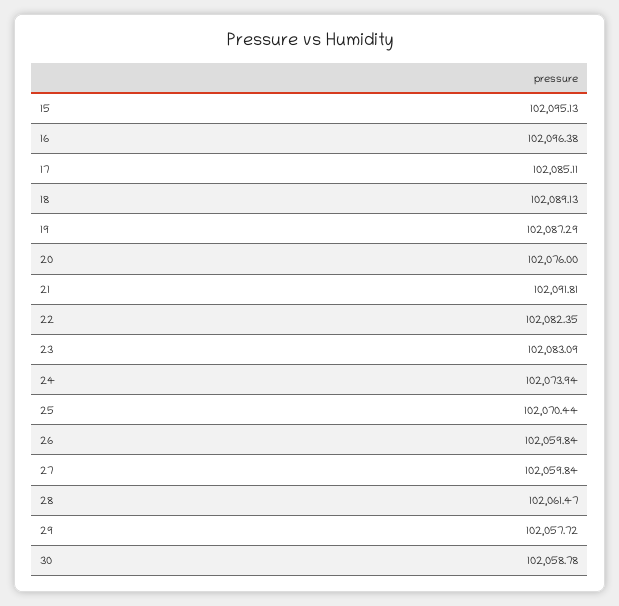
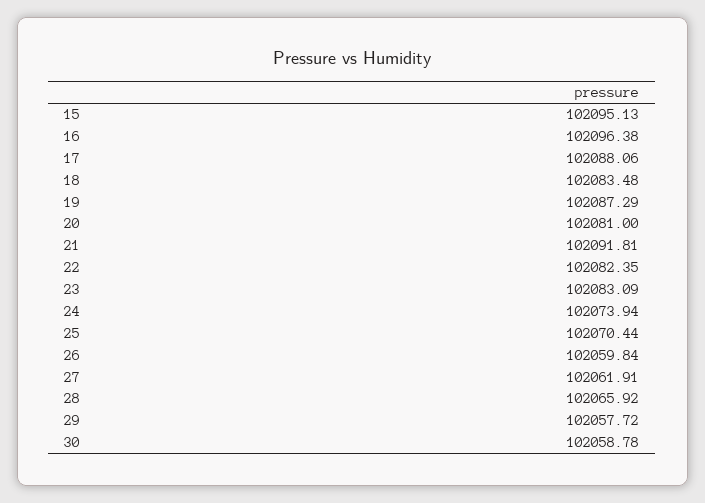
  {
    "15": 102095.13,
    "16": 102096.38,
-   "17": 102085.11,
+   "17": 102088.06,
-   "18": 102089.13,
+   "18": 102083.48,
    "19": 102087.29,
-   "20": 102076,
+   "20": 102081,
    "21": 102091.81,
    "22": 102082.35,
    "23": 102083.09,
    "24": 102073.94,
    "25": 102070.44,
    "26": 102059.84,
-   "27": 102059.84,
+   "27": 102061.91,
-   "28": 102061.47,
+   "28": 102065.92,
    "29": 102057.72,
    "30": 102058.78
  }

